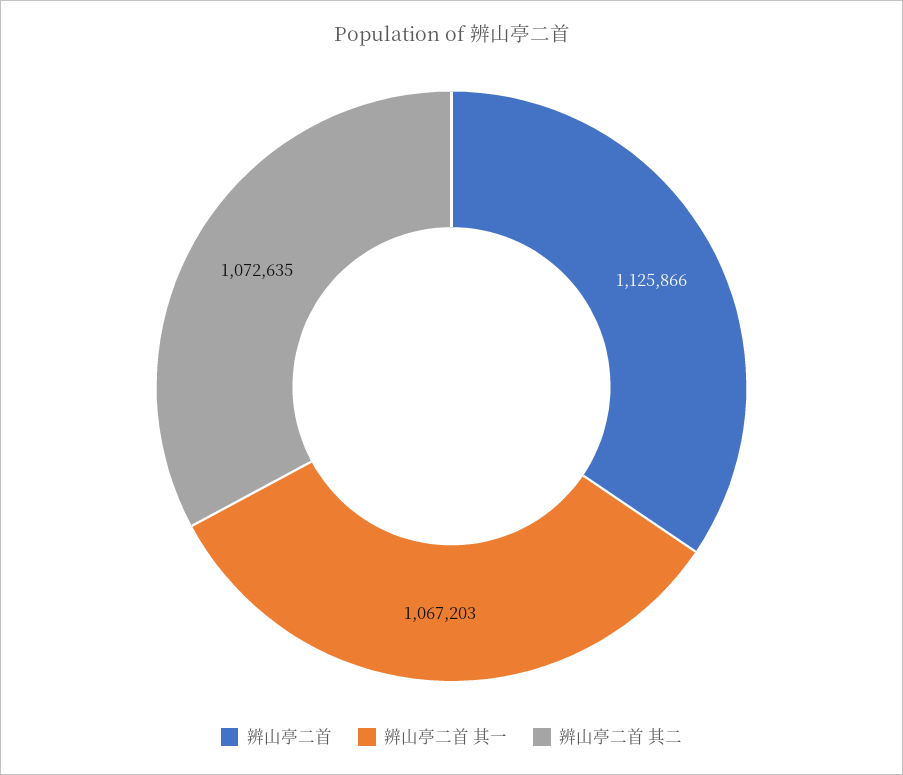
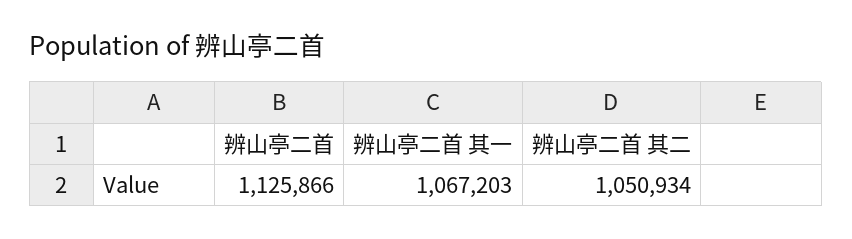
  {
    "辨山亭二首": 1125866,
    "辨山亭二首 其一": 1067203,
-   "辨山亭二首 其二": 1072635
+   "辨山亭二首 其二": 1050934
  }

